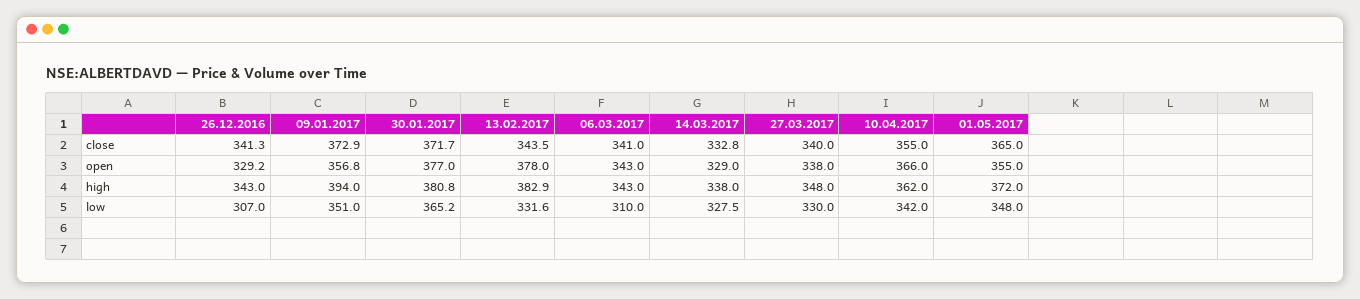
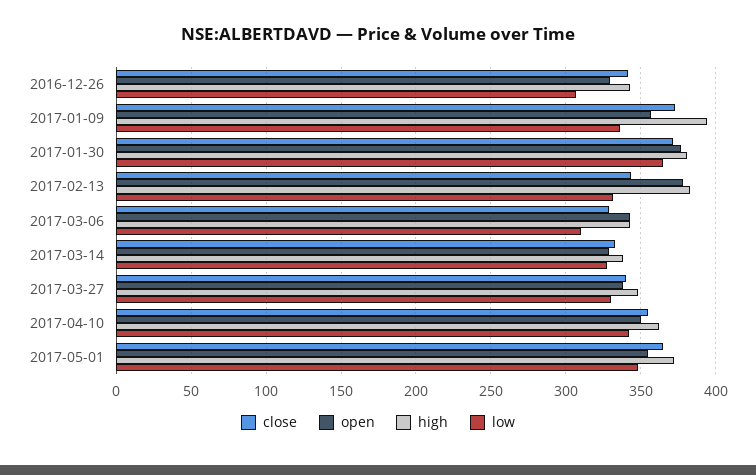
  {
    "close": {
      "26.12.2016": 341.3,
      "09.01.2017": 372.9,
      "30.01.2017": 371.7,
      "13.02.2017": 343.5,
-     "06.03.2017": 341,
+     "06.03.2017": 330,
      "14.03.2017": 332.8,
      "27.03.2017": 340,
      "10.04.2017": 355,
      "01.05.2017": 365
    },
    "open": {
      "26.12.2016": 329.2,
      "09.01.2017": 356.8,
      "30.01.2017": 377,
      "13.02.2017": 378,
      "06.03.2017": 343,
      "14.03.2017": 329,
      "27.03.2017": 338,
-     "10.04.2017": 366,
+     "10.04.2017": 350,
      "01.05.2017": 355
    },
    "high": {
      "26.12.2016": 343,
      "09.01.2017": 394,
      "30.01.2017": 380.8,
      "13.02.2017": 382.9,
      "06.03.2017": 343,
      "14.03.2017": 338,
      "27.03.2017": 348,
      "10.04.2017": 362,
      "01.05.2017": 372
    },
    "low": {
      "26.12.2016": 307,
-     "09.01.2017": 351,
+     "09.01.2017": 335,
      "30.01.2017": 365.2,
      "13.02.2017": 331.6,
      "06.03.2017": 310,
      "14.03.2017": 327.5,
      "27.03.2017": 330,
      "10.04.2017": 342,
      "01.05.2017": 348
    }
  }

